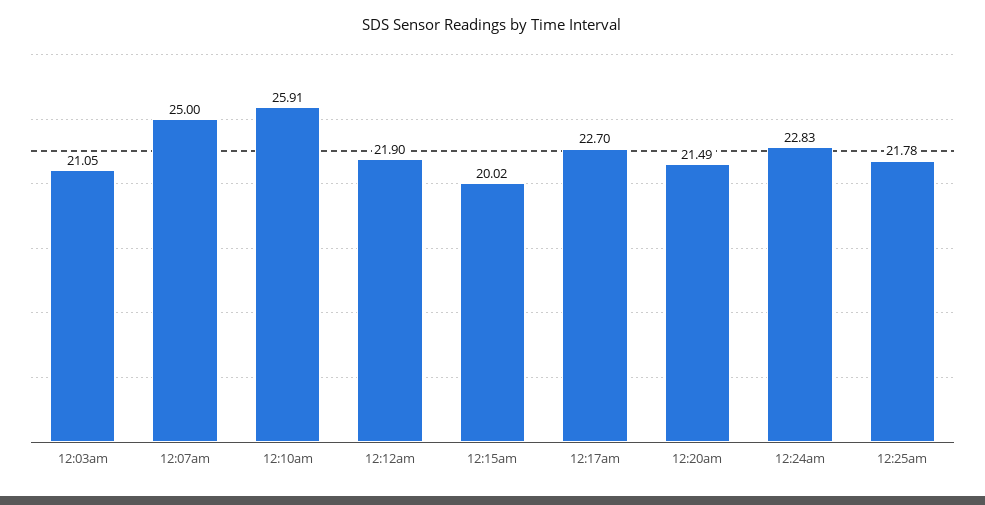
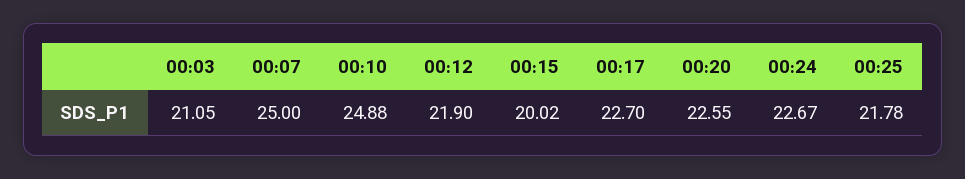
  {
    "12:03am": 21.05,
    "12:07am": 25,
-   "12:10am": 25.91,
+   "12:10am": 24.88,
    "12:12am": 21.9,
    "12:15am": 20.02,
    "12:17am": 22.7,
-   "12:20am": 21.49,
+   "12:20am": 22.55,
-   "12:24am": 22.83,
+   "12:24am": 22.67,
    "12:25am": 21.78
  }

